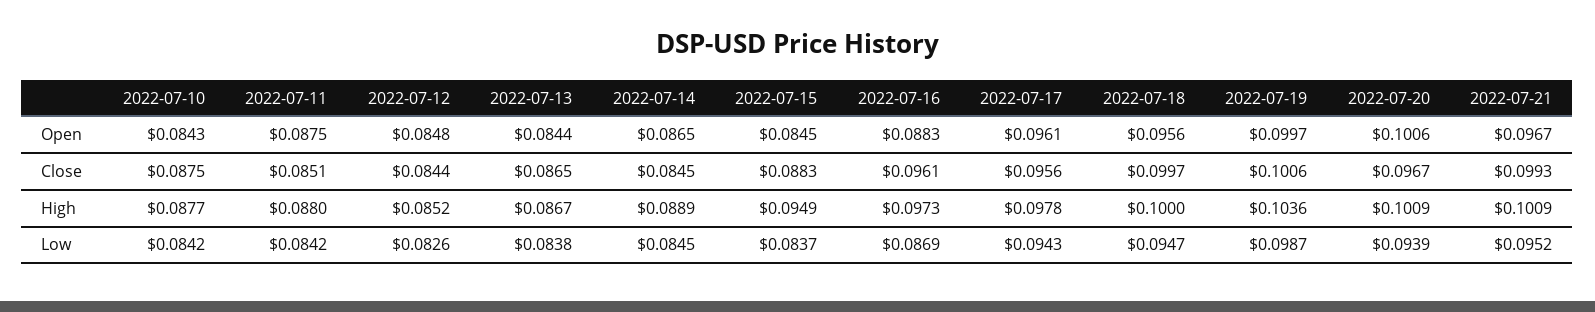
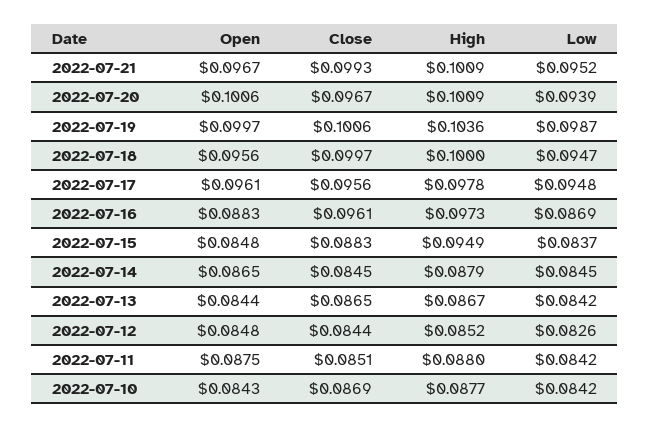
  {
    "2022-07-10": {
      "Open": 0.0843,
-     "Close": 0.0875,
+     "Close": 0.0869,
      "High": 0.0877,
      "Low": 0.0842
    },
    "2022-07-11": {
      "Open": 0.0875,
      "Close": 0.0851,
      "High": 0.088,
      "Low": 0.0842
    },
    "2022-07-12": {
      "Open": 0.0848,
      "Close": 0.0844,
      "High": 0.0852,
      "Low": 0.0826
    },
    "2022-07-13": {
      "Open": 0.0844,
      "Close": 0.0865,
      "High": 0.0867,
-     "Low": 0.0838
+     "Low": 0.0842
    },
    "2022-07-14": {
      "Open": 0.0865,
      "Close": 0.0845,
-     "High": 0.0889,
+     "High": 0.0879,
      "Low": 0.0845
    },
    "2022-07-15": {
-     "Open": 0.0845,
+     "Open": 0.0848,
      "Close": 0.0883,
      "High": 0.0949,
      "Low": 0.0837
    },
    "2022-07-16": {
      "Open": 0.0883,
      "Close": 0.0961,
      "High": 0.0973,
      "Low": 0.0869
    },
    "2022-07-17": {
      "Open": 0.0961,
      "Close": 0.0956,
      "High": 0.0978,
-     "Low": 0.0943
+     "Low": 0.0948
    },
    "2022-07-18": {
      "Open": 0.0956,
      "Close": 0.0997,
      "High": 0.1,
      "Low": 0.0947
    },
    "2022-07-19": {
      "Open": 0.0997,
      "Close": 0.1006,
      "High": 0.1036,
      "Low": 0.0987
    },
    "2022-07-20": {
      "Open": 0.1006,
      "Close": 0.0967,
      "High": 0.1009,
      "Low": 0.0939
    },
    "2022-07-21": {
      "Open": 0.0967,
      "Close": 0.0993,
      "High": 0.1009,
      "Low": 0.0952
    }
  }

